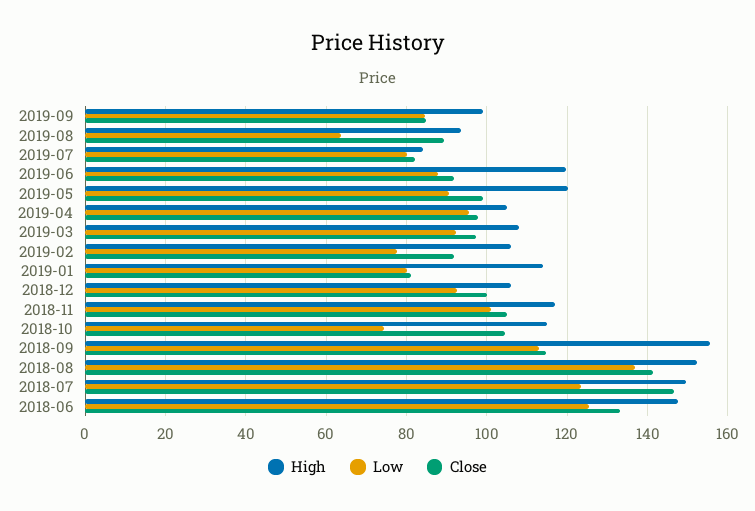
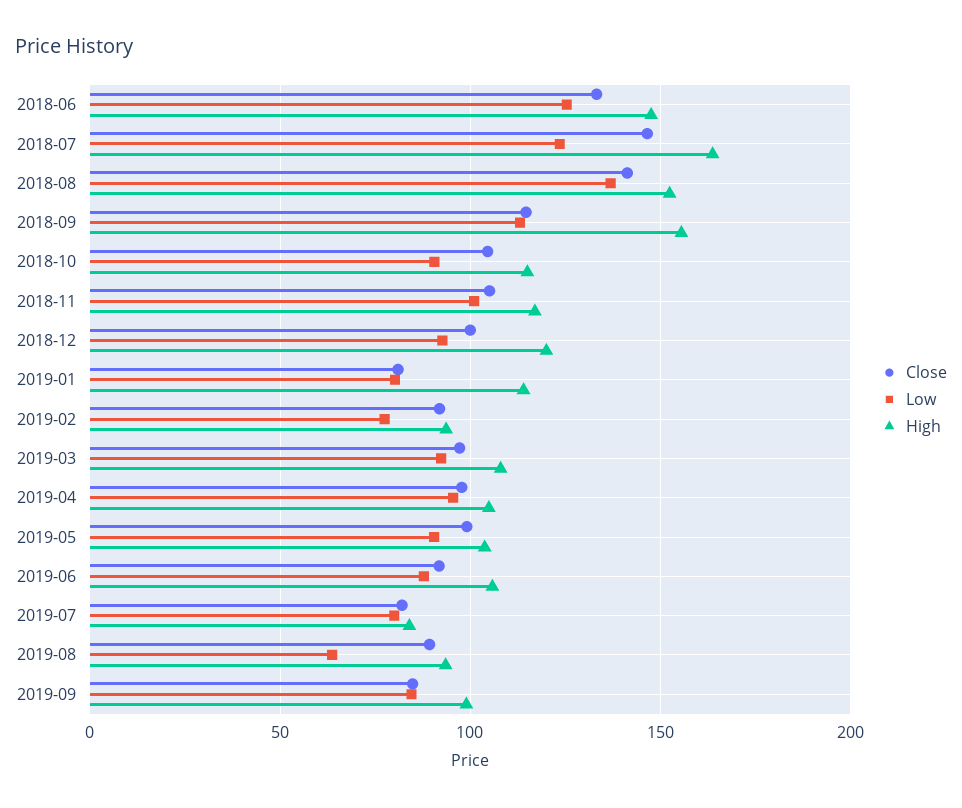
  {
    "High": {
      "2019-09": 98,
      "2019-08": 94,
      "2019-07": 84,
-     "2019-06": 120,
+     "2019-06": 105,
-     "2019-05": 120,
+     "2019-05": 105,
      "2019-04": 104,
      "2019-03": 108,
-     "2019-02": 106,
+     "2019-02": 95,
      "2019-01": 114,
-     "2018-12": 106,
+     "2018-12": 120,
      "2018-11": 118,
      "2018-10": 116,
      "2018-09": 156,
      "2018-08": 152,
-     "2018-07": 150,
+     "2018-07": 165,
      "2018-06": 148
    },
    "Low": {
      "2019-09": 84,
      "2019-08": 64,
      "2019-07": 80,
      "2019-06": 88,
      "2019-05": 90,
      "2019-04": 96,
      "2019-03": 92,
      "2019-02": 78,
      "2019-01": 80,
      "2018-12": 92,
      "2018-11": 102,
-     "2018-10": 74,
+     "2018-10": 90,
      "2018-09": 114,
      "2018-08": 136,
      "2018-07": 124,
      "2018-06": 126
    },
    "Close": {
      "2019-09": 84,
      "2019-08": 90,
      "2019-07": 82,
      "2019-06": 92,
      "2019-05": 100,
      "2019-04": 98,
      "2019-03": 98,
      "2019-02": 92,
      "2019-01": 82,
      "2018-12": 100,
      "2018-11": 106,
      "2018-10": 104,
      "2018-09": 114,
      "2018-08": 142,
      "2018-07": 146,
      "2018-06": 134
    }
  }

